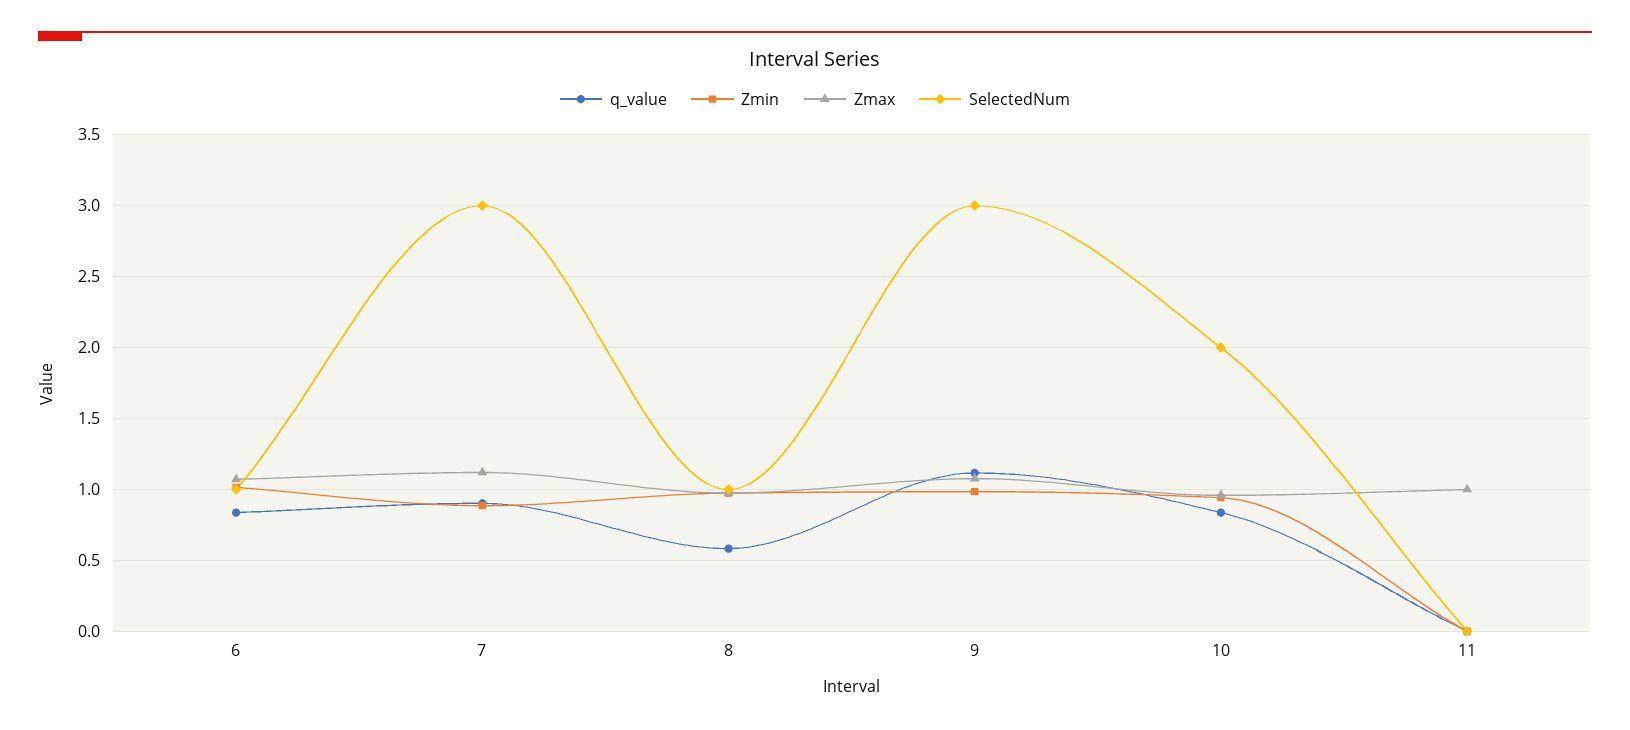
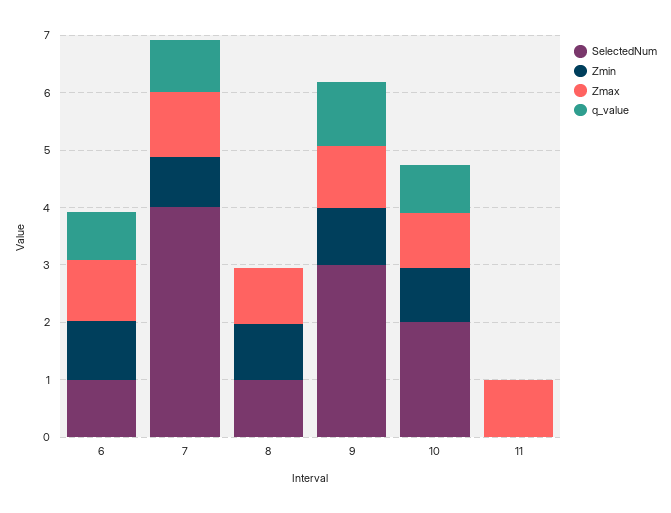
  {
    "q_value": {
      "6": 0.85,
      "7": 0.9,
-     "8": 0.6,
+     "8": 0,
      "9": 1.1,
      "10": 0.85,
      "11": 0
    },
    "Zmin": {
      "6": 1,
      "7": 0.9,
      "8": 1,
      "9": 1,
      "10": 0.95,
      "11": 0
    },
    "Zmax": {
      "6": 1.05,
      "7": 1.1,
      "8": 1,
      "9": 1.1,
      "10": 0.95,
      "11": 1
    },
    "SelectedNum": {
      "6": 1,
-     "7": 3,
+     "7": 4,
      "8": 1,
      "9": 3,
      "10": 2,
      "11": 0
    }
  }

